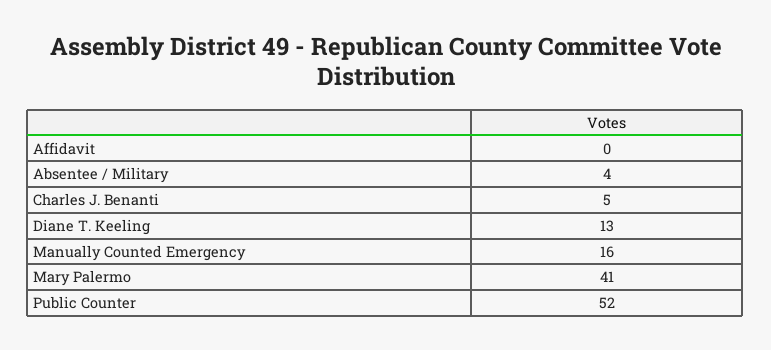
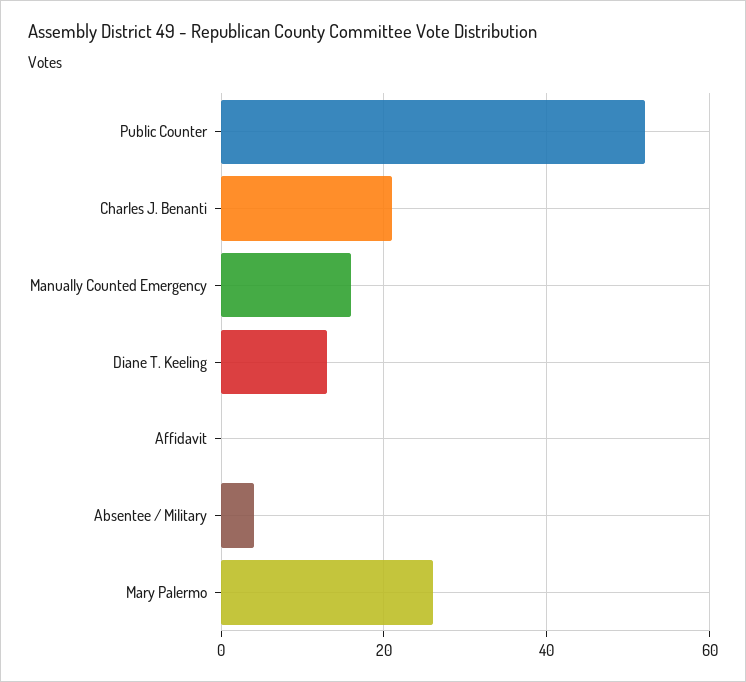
  {
    "Affidavit": 0,
    "Absentee / Military": 4,
-   "Charles J. Benanti": 5,
+   "Charles J. Benanti": 20,
    "Diane T. Keeling": 13,
    "Manually Counted Emergency": 16,
-   "Mary Palermo": 41,
+   "Mary Palermo": 25,
    "Public Counter": 52
  }

